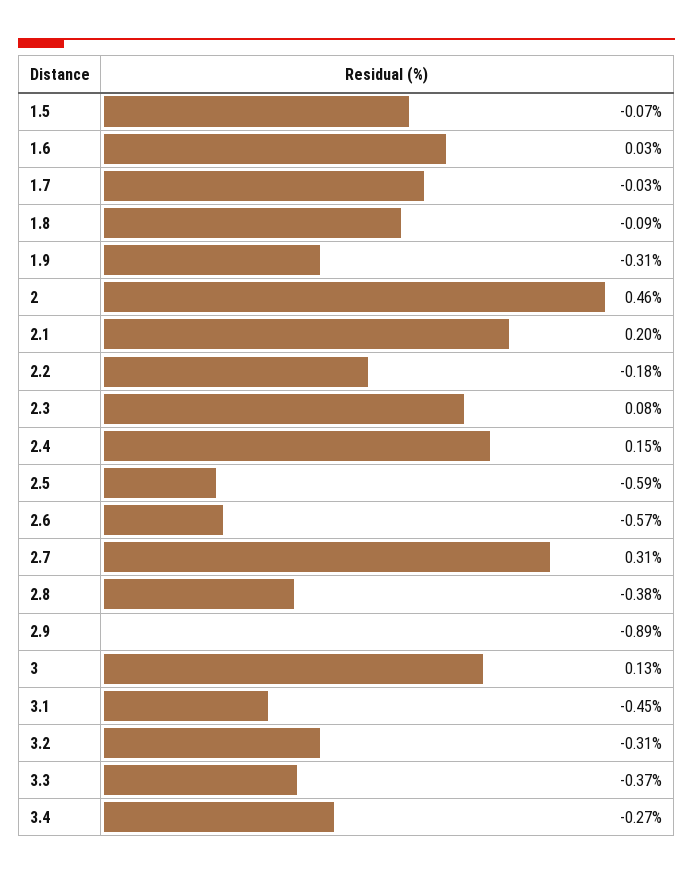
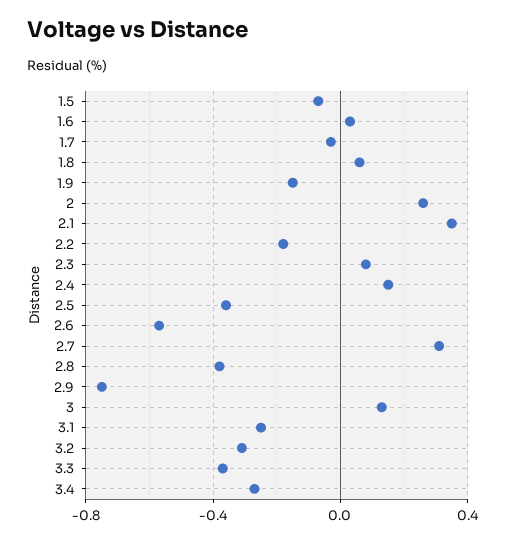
  {
    "1.5": -0.07,
    "1.6": 0.03,
    "1.7": -0.03,
-   "1.8": -0.09,
+   "1.8": 0.05,
-   "1.9": -0.31,
+   "1.9": -0.15,
-   "2": 0.46,
+   "2": 0.25,
-   "2.1": 0.2,
+   "2.1": 0.35,
    "2.2": -0.18,
    "2.3": 0.08,
    "2.4": 0.15,
-   "2.5": -0.59,
+   "2.5": -0.35,
    "2.6": -0.57,
    "2.7": 0.31,
    "2.8": -0.38,
-   "2.9": -0.89,
+   "2.9": -0.75,
    "3": 0.13,
-   "3.1": -0.45,
+   "3.1": -0.25,
    "3.2": -0.31,
    "3.3": -0.37,
    "3.4": -0.27
  }

